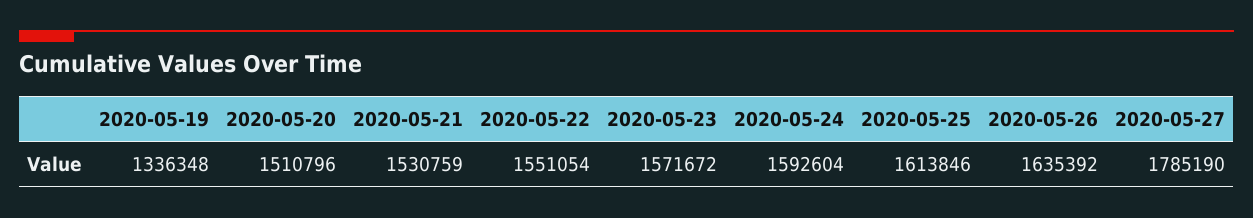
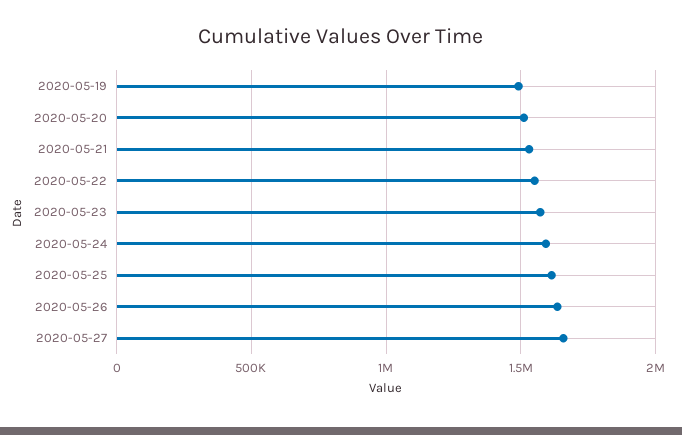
  {
-   "2020-05-19": 1336348,
+   "2020-05-19": 1500000,
    "2020-05-20": 1510796,
    "2020-05-21": 1530759,
    "2020-05-22": 1551054,
    "2020-05-23": 1571672,
    "2020-05-24": 1592604,
    "2020-05-25": 1613846,
    "2020-05-26": 1635392,
-   "2020-05-27": 1785190
+   "2020-05-27": 1650000
  }

